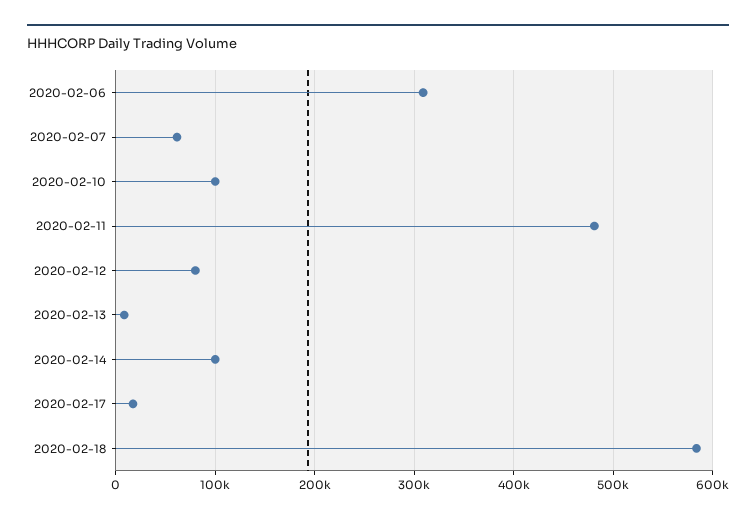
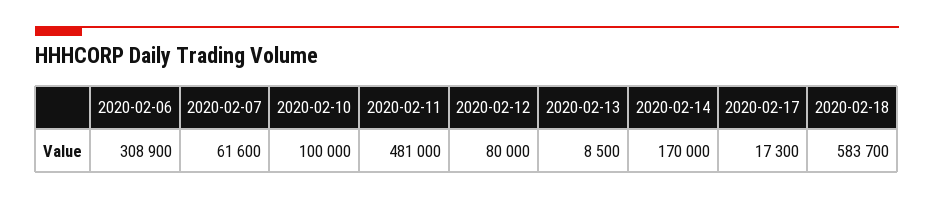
  {
    "2020-02-06": 308900,
    "2020-02-07": 61600,
    "2020-02-10": 100000,
    "2020-02-11": 481000,
    "2020-02-12": 80000,
    "2020-02-13": 8500,
-   "2020-02-14": 100000,
+   "2020-02-14": 170000,
    "2020-02-17": 17300,
    "2020-02-18": 583700
  }

